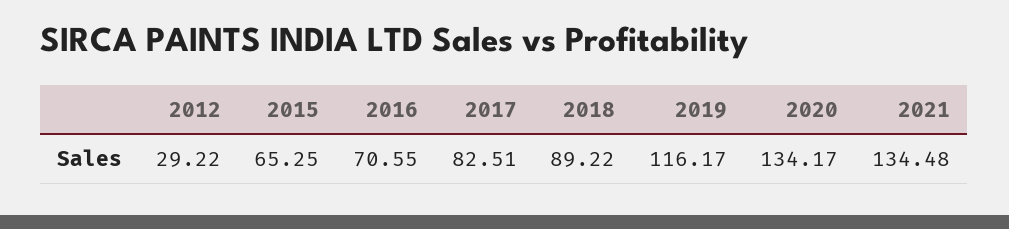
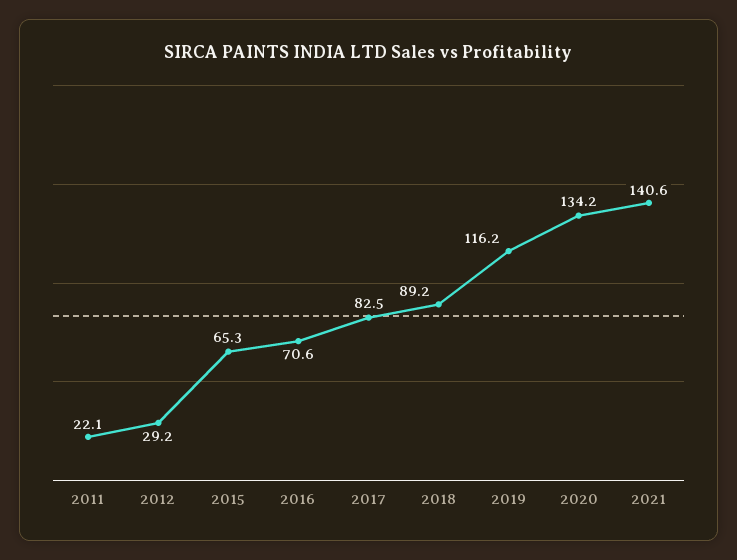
  {
    "2012": 29.22,
    "2015": 65.25,
    "2016": 70.55,
    "2017": 82.51,
    "2018": 89.22,
    "2019": 116.17,
    "2020": 134.17,
-   "2021": 134.48
+   "2021": 140.6,
+   "2011": 22.1
  }

